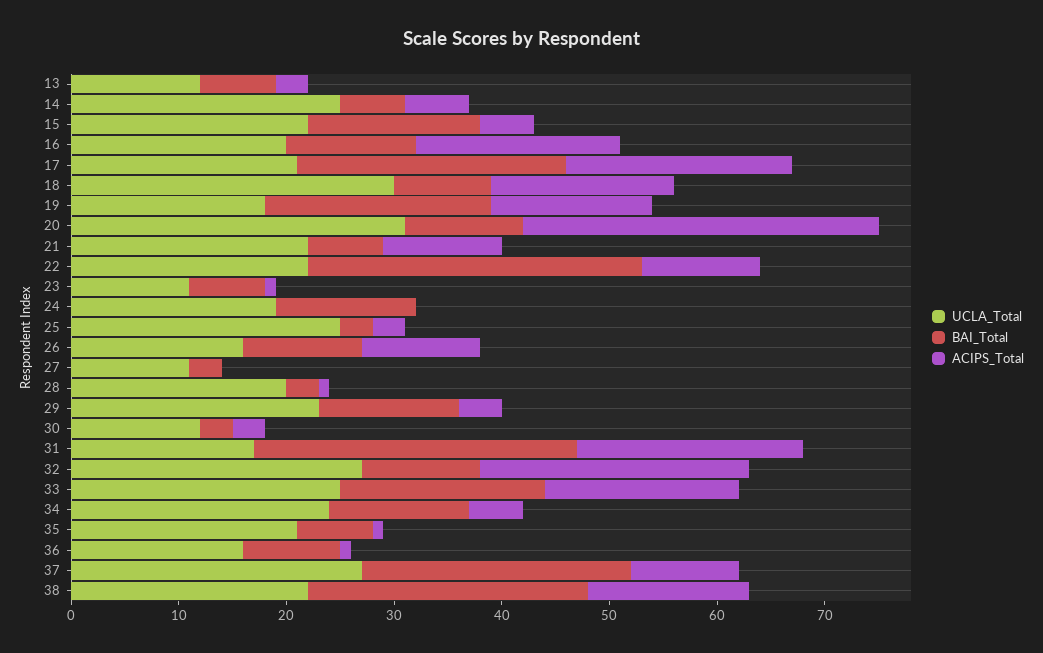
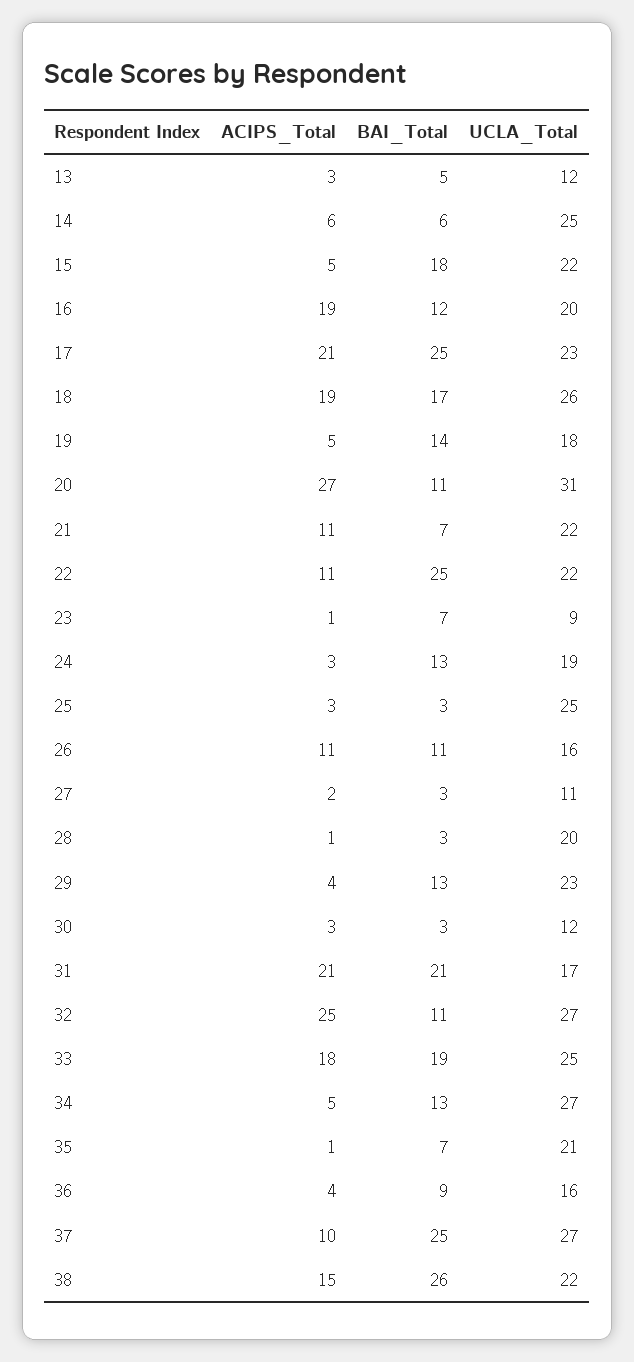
  {
    "UCLA_Total": {
      "13": 12,
      "14": 25,
      "15": 22,
      "16": 20,
-     "17": 21,
+     "17": 23,
-     "18": 30,
+     "18": 26,
      "19": 18,
      "20": 31,
      "21": 22,
      "22": 22,
-     "23": 11,
+     "23": 9,
      "24": 19,
      "25": 25,
      "26": 16,
      "27": 11,
      "28": 20,
      "29": 23,
      "30": 12,
      "31": 17,
      "32": 27,
      "33": 25,
-     "34": 24,
+     "34": 27,
      "35": 21,
      "36": 16,
      "37": 27,
      "38": 22
    },
    "BAI_Total": {
-     "13": 7,
+     "13": 5,
      "14": 6,
-     "15": 16,
+     "15": 18,
      "16": 12,
      "17": 25,
-     "18": 9,
+     "18": 17,
-     "19": 21,
+     "19": 14,
      "20": 11,
      "21": 7,
-     "22": 31,
+     "22": 25,
      "23": 7,
      "24": 13,
      "25": 3,
      "26": 11,
      "27": 3,
      "28": 3,
      "29": 13,
      "30": 3,
-     "31": 30,
+     "31": 21,
      "32": 11,
      "33": 19,
      "34": 13,
      "35": 7,
      "36": 9,
      "37": 25,
      "38": 26
    },
    "ACIPS_Total": {
      "13": 3,
      "14": 6,
      "15": 5,
      "16": 19,
      "17": 21,
-     "18": 17,
+     "18": 19,
-     "19": 15,
+     "19": 5,
-     "20": 33,
+     "20": 27,
      "21": 11,
      "22": 11,
      "23": 1,
-     "24": 0,
+     "24": 3,
      "25": 3,
      "26": 11,
-     "27": 0,
+     "27": 2,
      "28": 1,
      "29": 4,
      "30": 3,
      "31": 21,
      "32": 25,
      "33": 18,
      "34": 5,
      "35": 1,
-     "36": 1,
+     "36": 4,
      "37": 10,
      "38": 15
    }
  }

